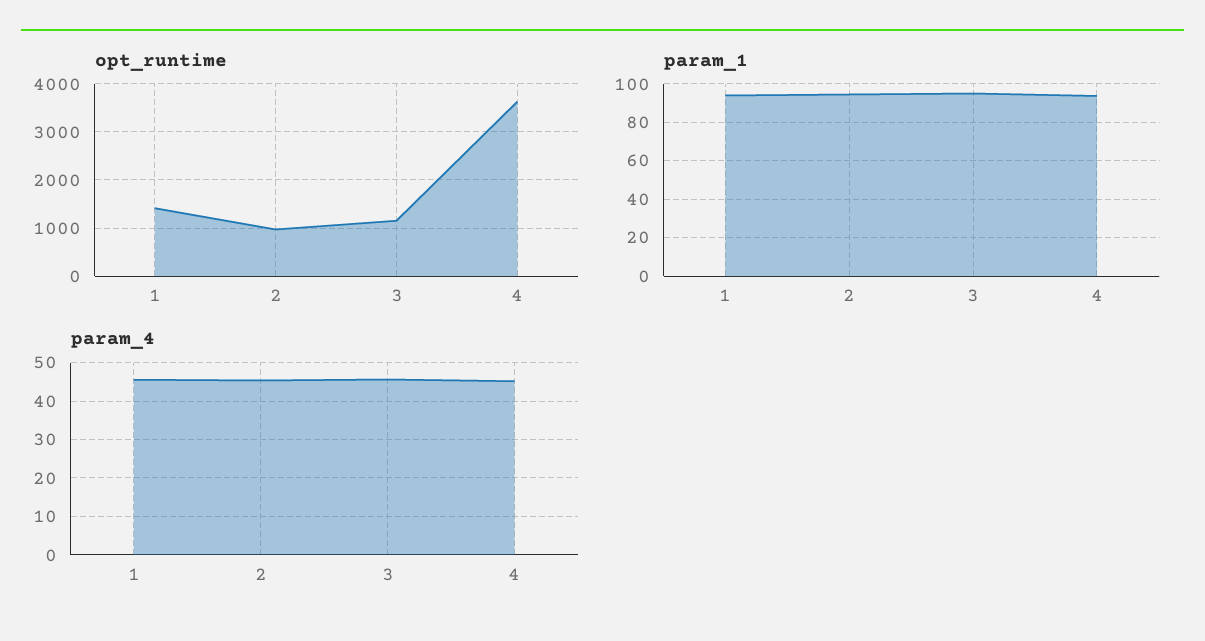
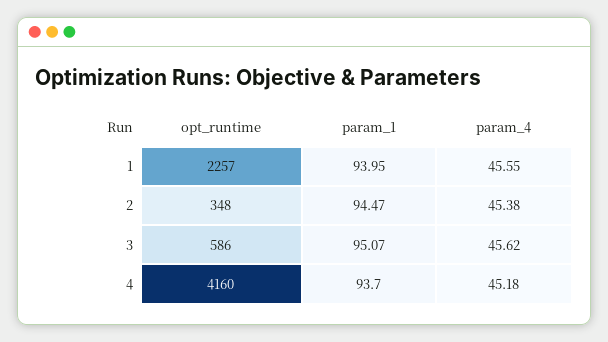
  {
    "opt_runtime": {
-     "1": 1400,
+     "1": 2257,
-     "2": 1000,
+     "2": 348,
-     "3": 1200,
+     "3": 586,
-     "4": 3600
+     "4": 4160
    },
    "param_1": {
      "1": 93.95,
      "2": 94.47,
      "3": 95.07,
      "4": 93.7
    },
    "param_4": {
      "1": 45.55,
      "2": 45.38,
      "3": 45.62,
      "4": 45.18
    }
  }

